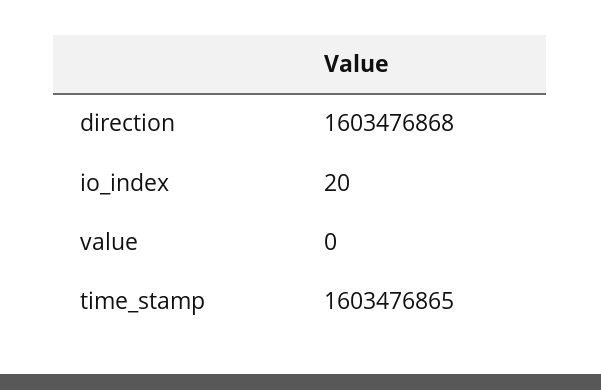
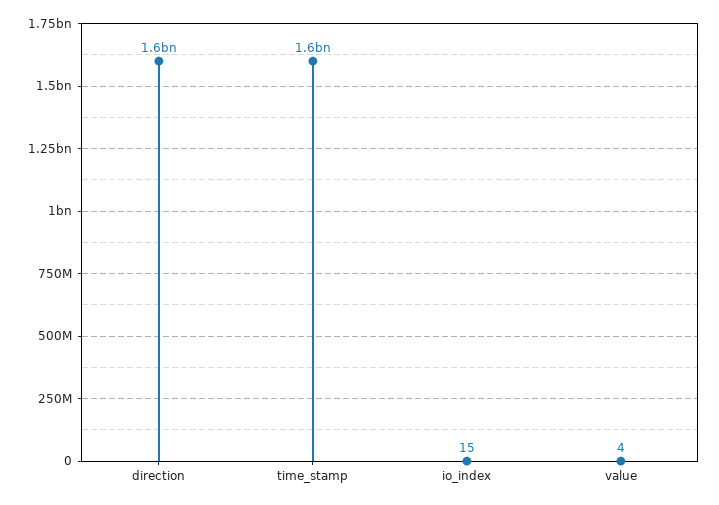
  {
    "direction": 1603476868,
-   "io_index": 20,
+   "io_index": 15,
-   "value": 0,
+   "value": 4,
    "time_stamp": 1603476865
  }

